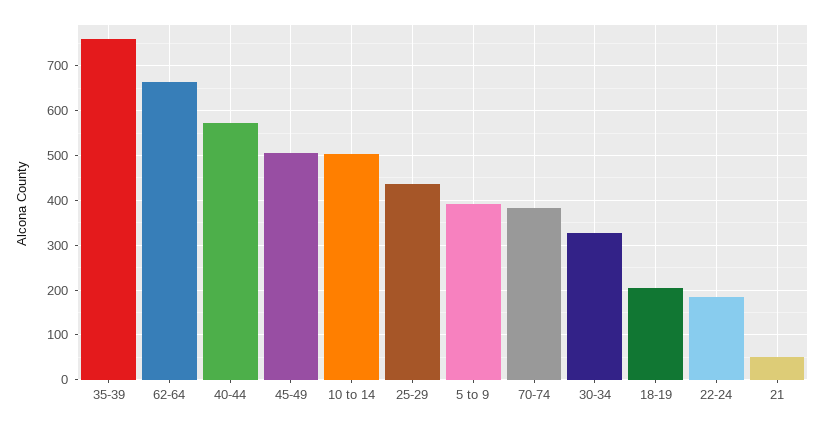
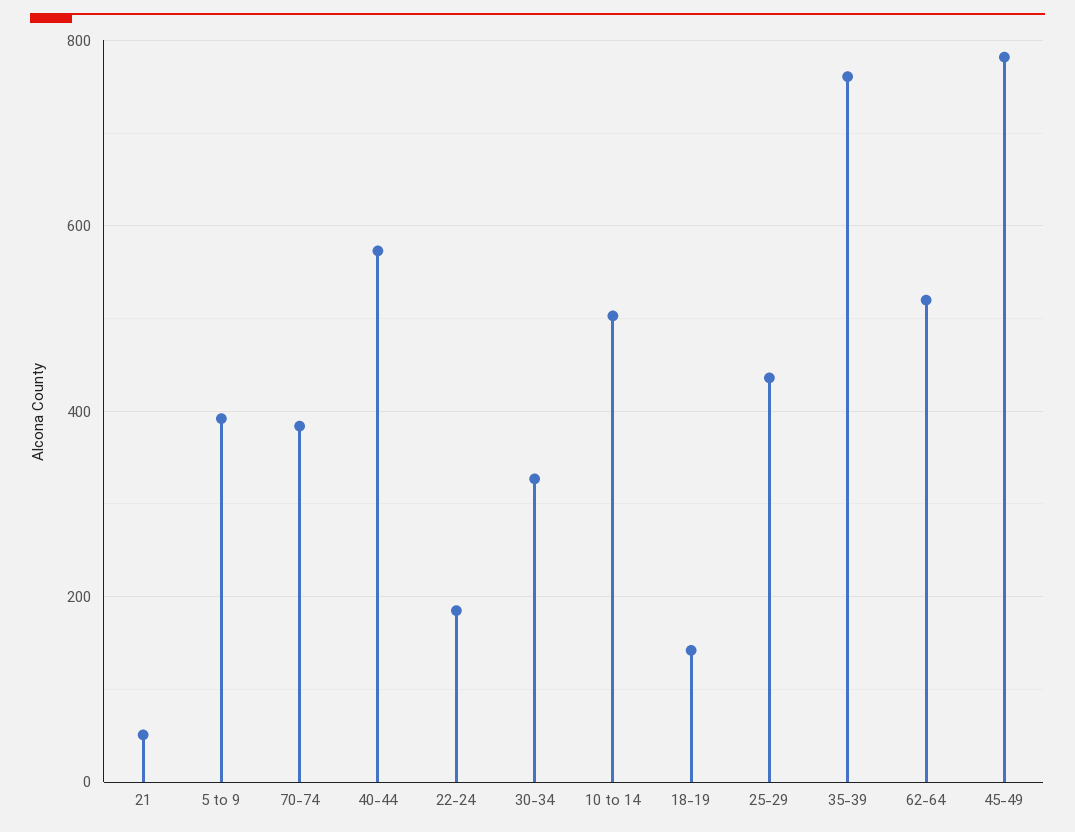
  {
    "35-39": 760,
-   "62-64": 660,
+   "62-64": 520,
    "40-44": 580,
-   "45-49": 500,
+   "45-49": 780,
    "10 to 14": 500,
    "25-29": 440,
    "5 to 9": 400,
    "70-74": 380,
    "30-34": 320,
-   "18-19": 200,
+   "18-19": 140,
    "22-24": 180,
    "21": 60
  }

